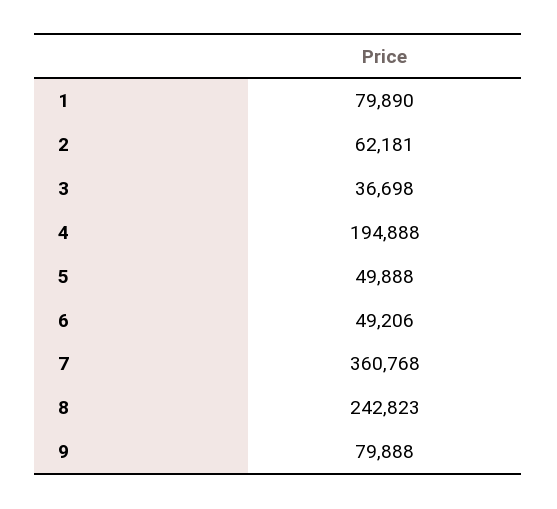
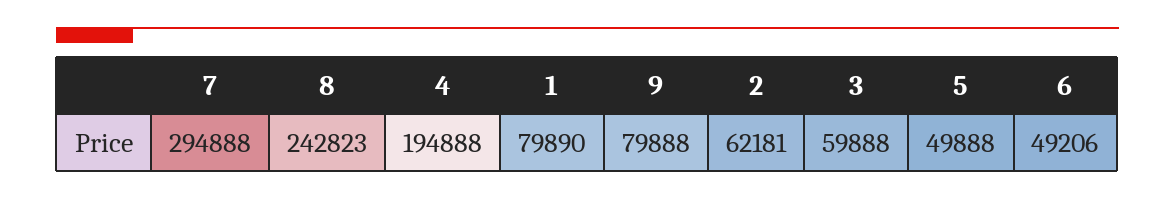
  {
    "1": 79890,
    "2": 62181,
-   "3": 36698,
+   "3": 59888,
    "4": 194888,
    "5": 49888,
    "6": 49206,
-   "7": 360768,
+   "7": 294888,
    "8": 242823,
    "9": 79888
  }

